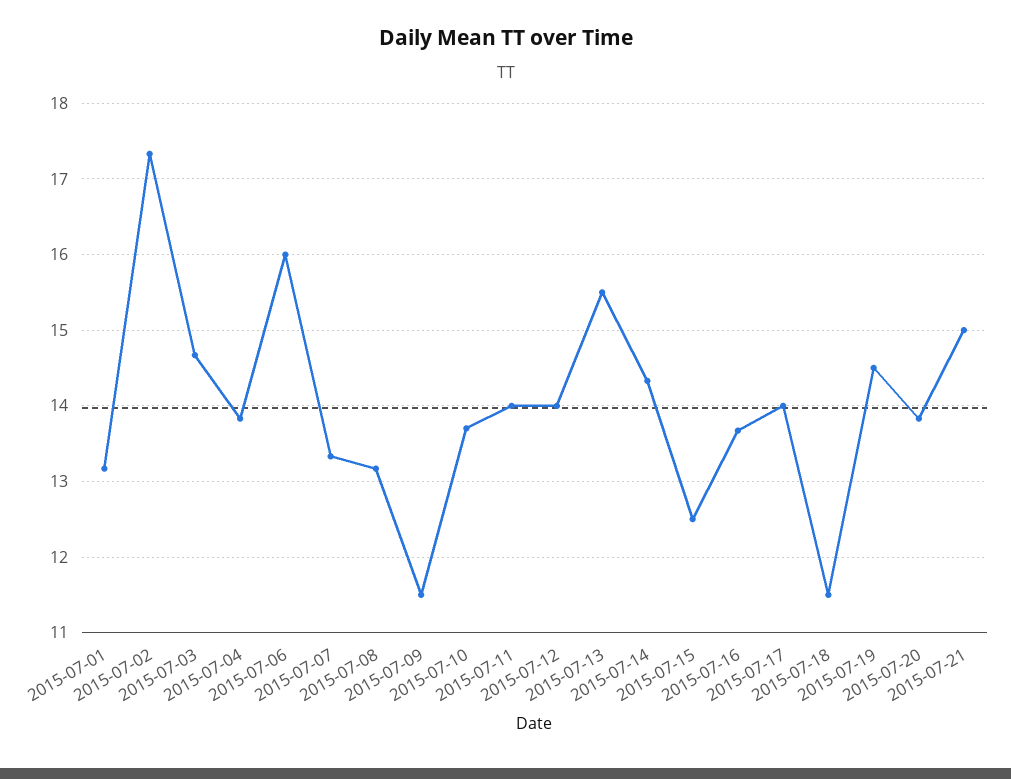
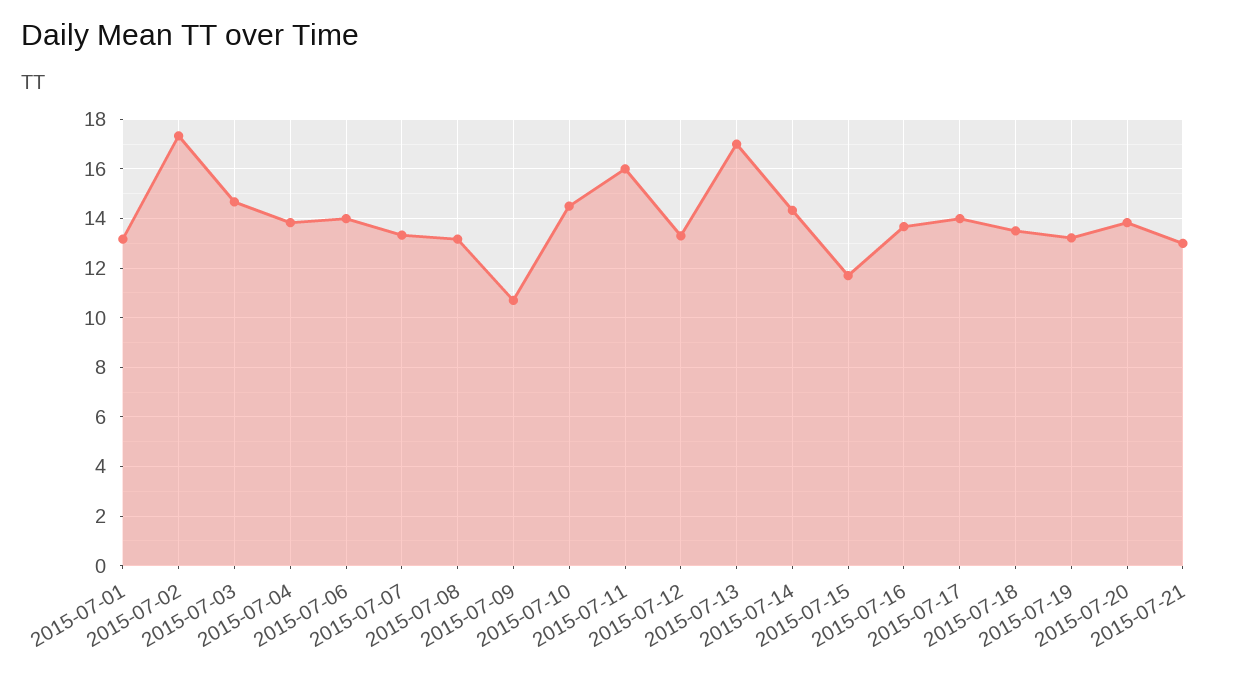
  {
    "2015-07-01": 13.2,
    "2015-07-02": 17.3,
    "2015-07-03": 14.7,
    "2015-07-04": 13.8,
-   "2015-07-06": 16,
+   "2015-07-06": 14,
    "2015-07-07": 13.3,
    "2015-07-08": 13.2,
-   "2015-07-09": 11.5,
+   "2015-07-09": 10.75,
-   "2015-07-10": 13.7,
+   "2015-07-10": 14.5,
-   "2015-07-11": 14,
+   "2015-07-11": 16,
-   "2015-07-12": 14,
+   "2015-07-12": 13.25,
-   "2015-07-13": 15.5,
+   "2015-07-13": 17,
    "2015-07-14": 14.3,
-   "2015-07-15": 12.5,
+   "2015-07-15": 11.75,
    "2015-07-16": 13.7,
    "2015-07-17": 14,
-   "2015-07-18": 11.5,
+   "2015-07-18": 13.5,
-   "2015-07-19": 14.5,
+   "2015-07-19": 13.25,
    "2015-07-20": 13.8,
-   "2015-07-21": 15
+   "2015-07-21": 13
  }

